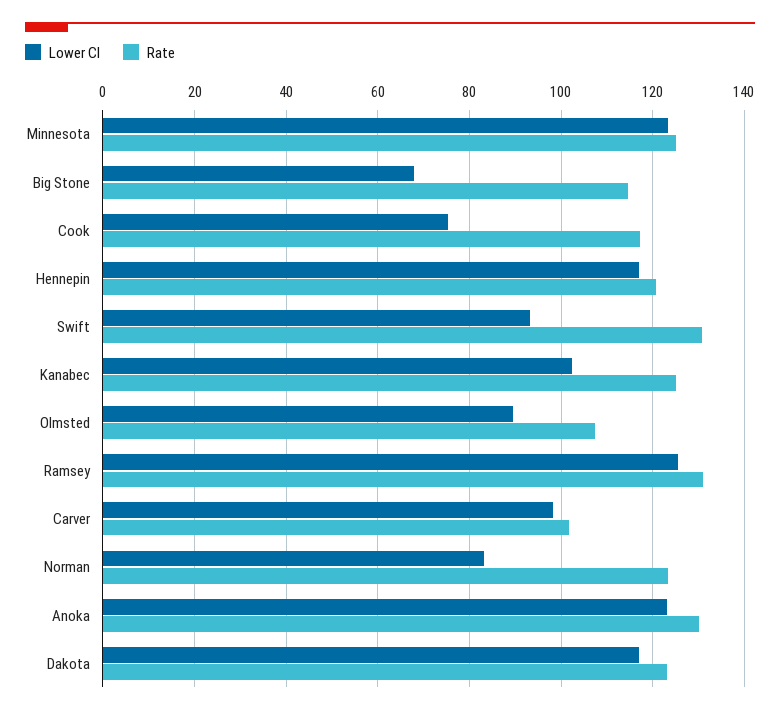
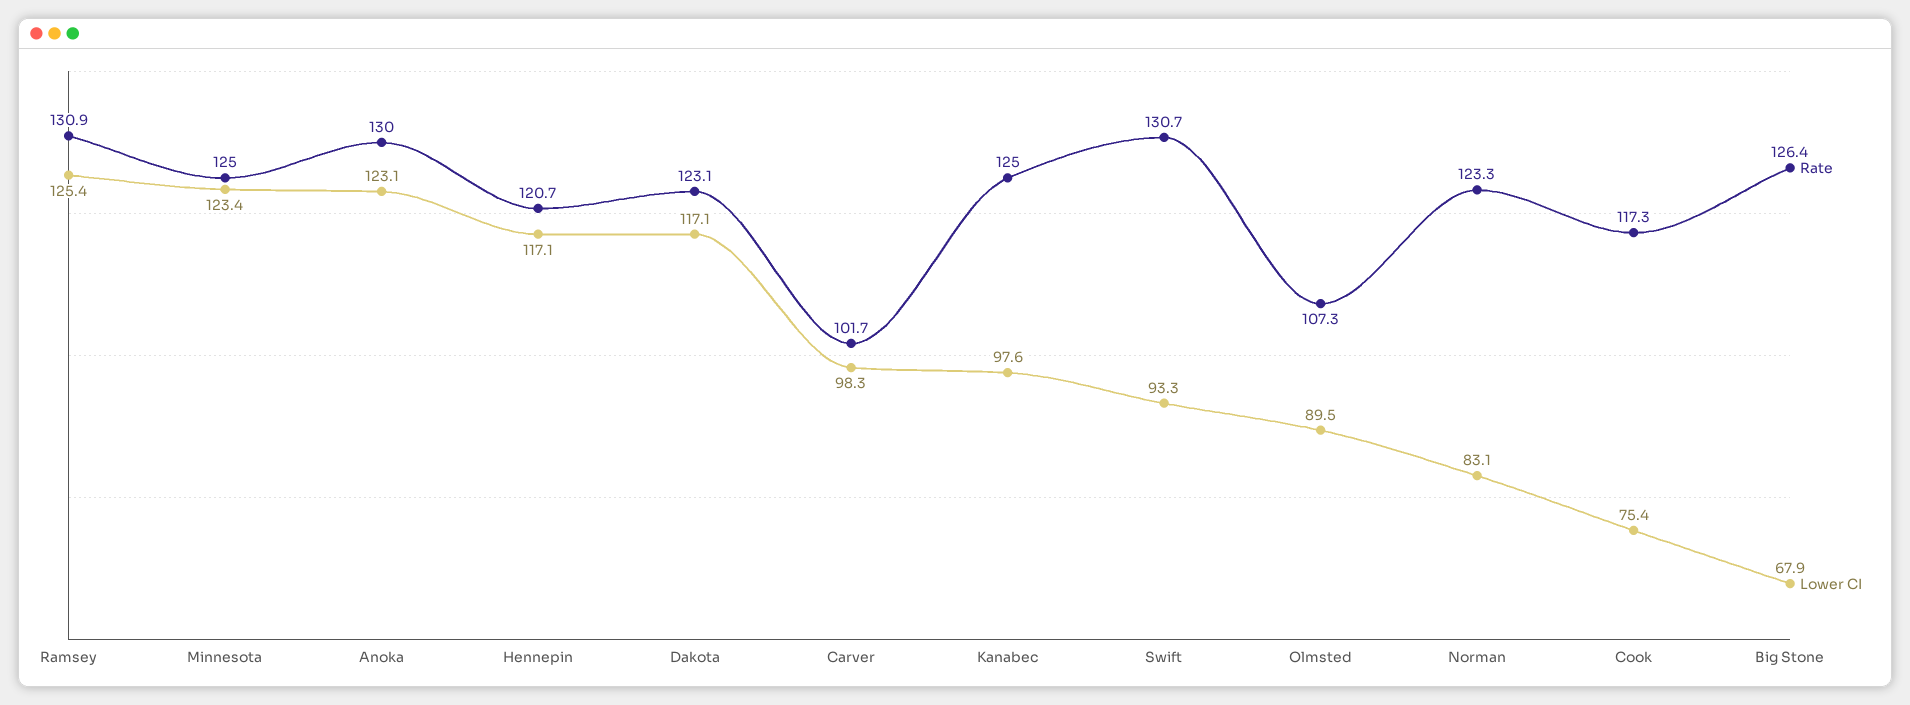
  {
    "Lower CI": {
      "Minnesota": 123.4,
      "Big Stone": 67.9,
      "Cook": 75.4,
      "Hennepin": 117.1,
      "Swift": 93.3,
-     "Kanabec": 102,
+     "Kanabec": 97.6,
      "Olmsted": 89.5,
      "Ramsey": 125.4,
      "Carver": 98.3,
      "Norman": 83.1,
      "Anoka": 123.1,
      "Dakota": 117.1
    },
    "Rate": {
      "Minnesota": 125,
-     "Big Stone": 114,
+     "Big Stone": 126.4,
      "Cook": 117.3,
      "Hennepin": 120.7,
      "Swift": 130.7,
      "Kanabec": 125,
      "Olmsted": 107.3,
      "Ramsey": 130.9,
      "Carver": 101.7,
      "Norman": 123.3,
      "Anoka": 130,
      "Dakota": 123.1
    }
  }

